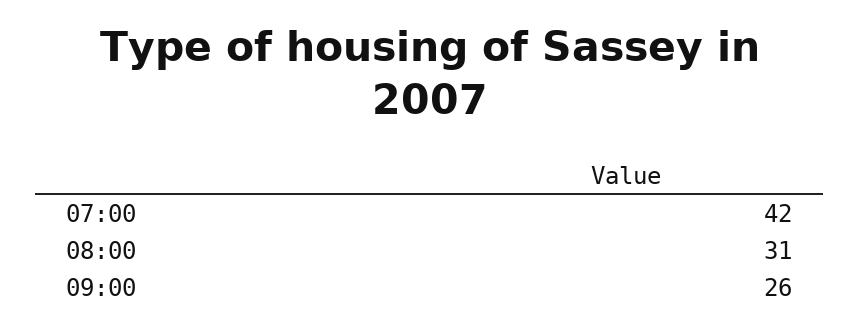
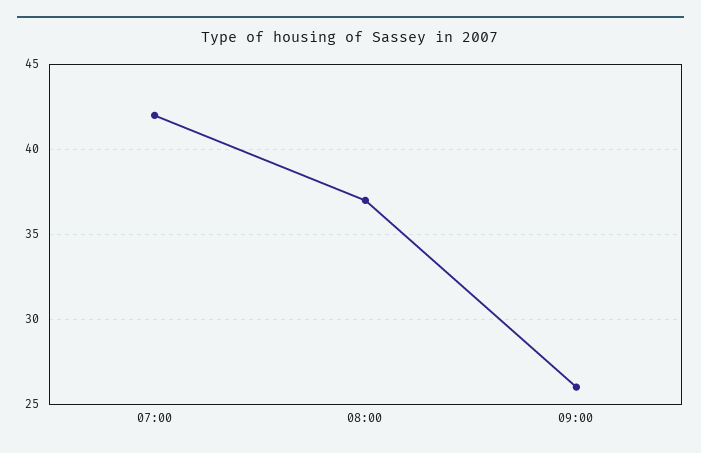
  {
    "07:00": 42,
-   "08:00": 31,
+   "08:00": 37,
    "09:00": 26
  }

